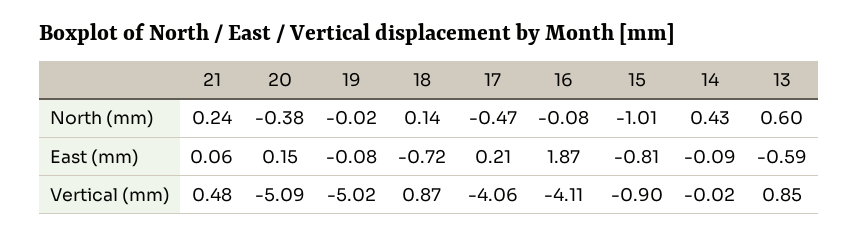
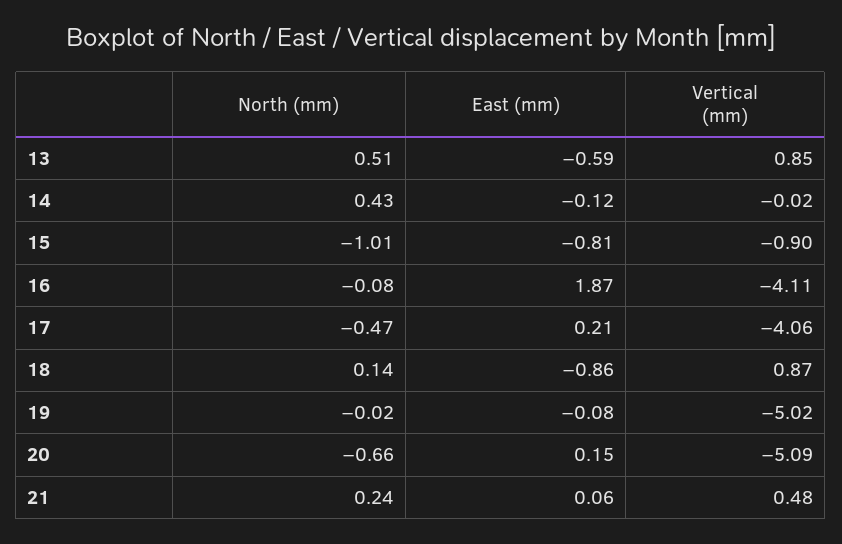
  {
    "21": {
      "North (mm)": 0.24,
      "East (mm)": 0.06,
      "Vertical (mm)": 0.48
    },
    "20": {
-     "North (mm)": -0.38,
+     "North (mm)": -0.66,
      "East (mm)": 0.15,
      "Vertical (mm)": -5.09
    },
    "19": {
      "North (mm)": -0.02,
      "East (mm)": -0.08,
      "Vertical (mm)": -5.02
    },
    "18": {
      "North (mm)": 0.14,
-     "East (mm)": -0.72,
+     "East (mm)": -0.86,
      "Vertical (mm)": 0.87
    },
    "17": {
      "North (mm)": -0.47,
      "East (mm)": 0.21,
      "Vertical (mm)": -4.06
    },
    "16": {
      "North (mm)": -0.08,
      "East (mm)": 1.87,
      "Vertical (mm)": -4.11
    },
    "15": {
      "North (mm)": -1.01,
      "East (mm)": -0.81,
      "Vertical (mm)": -0.9
    },
    "14": {
      "North (mm)": 0.43,
-     "East (mm)": -0.09,
+     "East (mm)": -0.12,
      "Vertical (mm)": -0.02
    },
    "13": {
-     "North (mm)": 0.6,
+     "North (mm)": 0.51,
      "East (mm)": -0.59,
      "Vertical (mm)": 0.85
    }
  }

